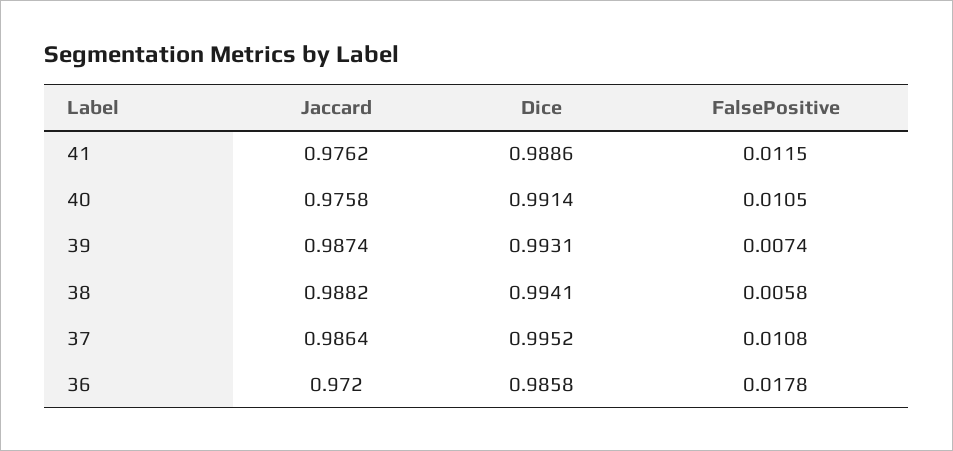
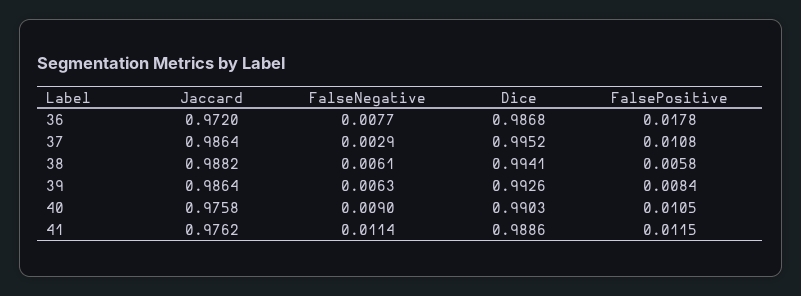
  {
    "Jaccard": {
      "41": 0.9762,
      "40": 0.9758,
-     "39": 0.9874,
+     "39": 0.9864,
      "38": 0.9882,
      "37": 0.9864,
      "36": 0.972
    },
    "Dice": {
      "41": 0.9886,
-     "40": 0.9914,
+     "40": 0.9903,
-     "39": 0.9931,
+     "39": 0.9926,
      "38": 0.9941,
      "37": 0.9952,
-     "36": 0.9858
+     "36": 0.9868
    },
    "FalsePositive": {
      "41": 0.0115,
      "40": 0.0105,
-     "39": 0.0074,
+     "39": 0.0084,
      "38": 0.0058,
      "37": 0.0108,
      "36": 0.0178
-   }
+   },
+   "FalseNegative": {
+     "36": 0.0077,
+     "37": 0.0029,
+     "38": 0.0061,
+     "39": 0.0063,
+     "40": 0.009,
+     "41": 0.0114
+   }
  }

